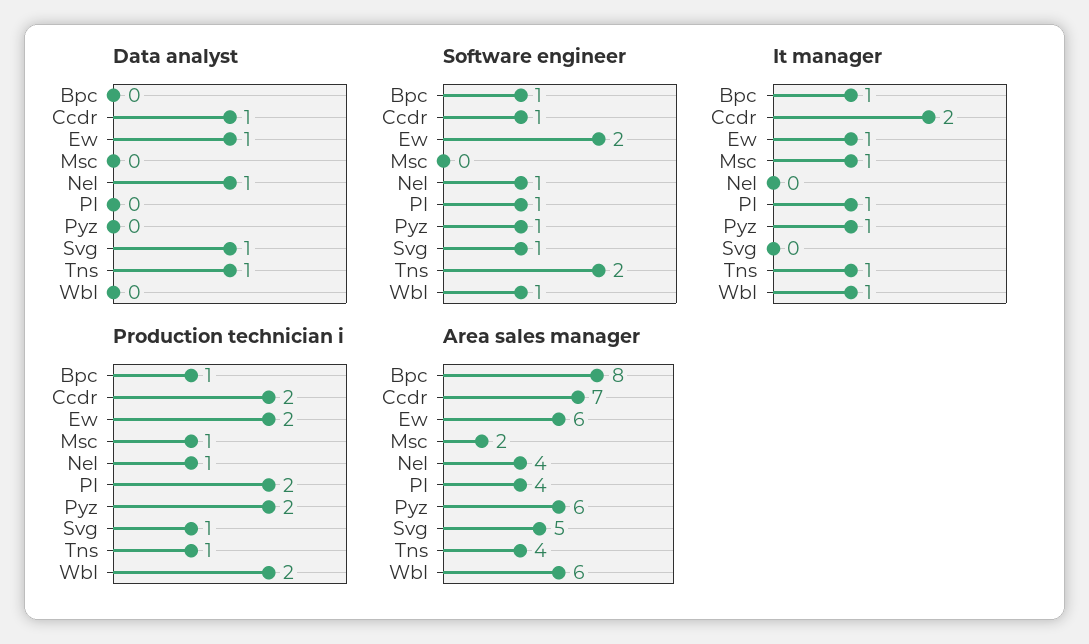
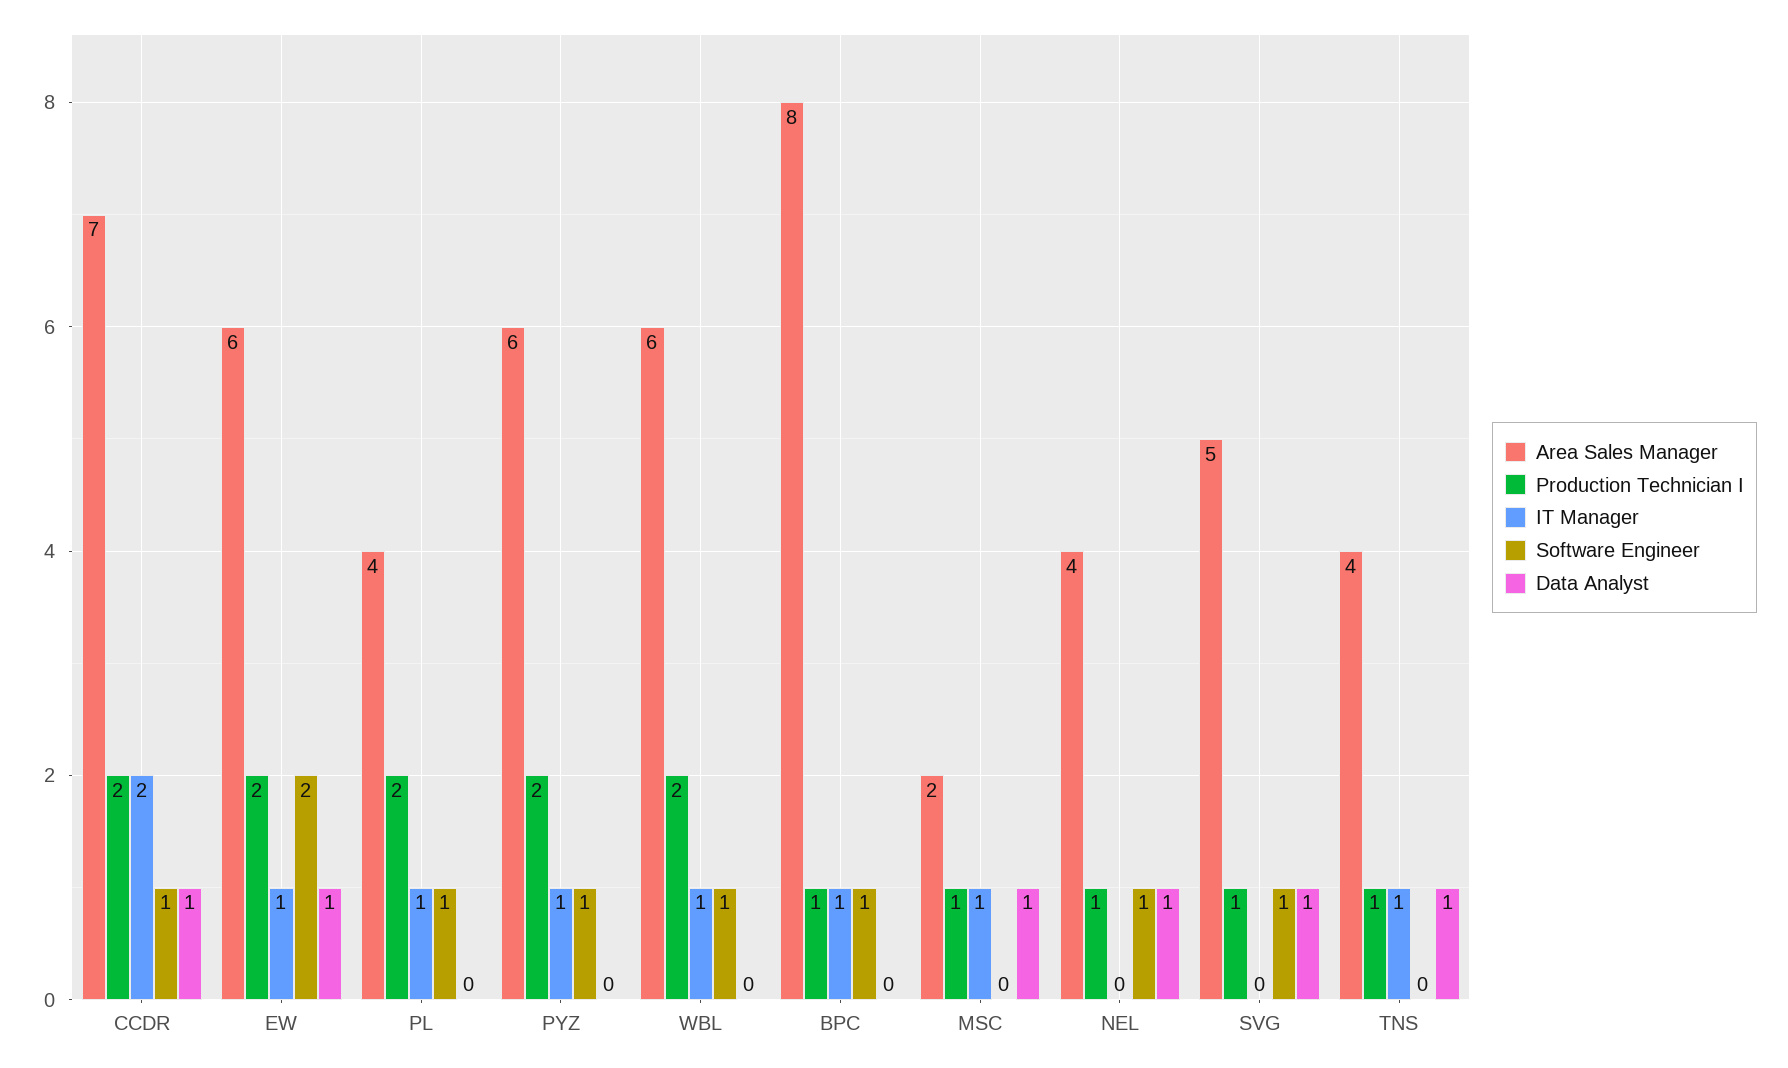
  {
    "Data analyst": {
      "Bpc": 0,
      "Ccdr": 1,
      "Ew": 1,
-     "Msc": 0,
+     "Msc": 1,
      "Nel": 1,
      "Pl": 0,
      "Pyz": 0,
      "Svg": 1,
      "Tns": 1,
      "Wbl": 0
    },
    "Software engineer": {
      "Bpc": 1,
      "Ccdr": 1,
      "Ew": 2,
      "Msc": 0,
      "Nel": 1,
      "Pl": 1,
      "Pyz": 1,
      "Svg": 1,
-     "Tns": 2,
+     "Tns": 0,
      "Wbl": 1
    },
    "It manager": {
      "Bpc": 1,
      "Ccdr": 2,
      "Ew": 1,
      "Msc": 1,
      "Nel": 0,
      "Pl": 1,
      "Pyz": 1,
      "Svg": 0,
      "Tns": 1,
      "Wbl": 1
    },
    "Production technician i": {
      "Bpc": 1,
      "Ccdr": 2,
      "Ew": 2,
      "Msc": 1,
      "Nel": 1,
      "Pl": 2,
      "Pyz": 2,
      "Svg": 1,
      "Tns": 1,
      "Wbl": 2
    },
    "Area sales manager": {
      "Bpc": 8,
      "Ccdr": 7,
      "Ew": 6,
      "Msc": 2,
      "Nel": 4,
      "Pl": 4,
      "Pyz": 6,
      "Svg": 5,
      "Tns": 4,
      "Wbl": 6
    }
  }

